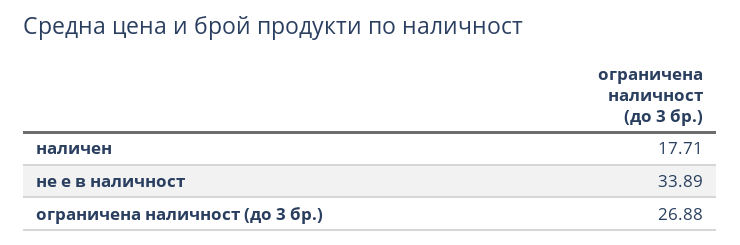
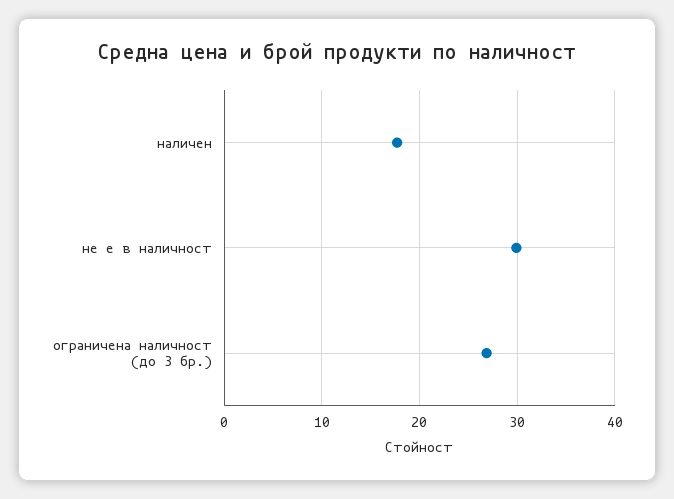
  {
    "наличен": 17.71,
-   "не е в наличност": 33.89,
+   "не е в наличност": 30,
    "ограничена наличност (до 3 бр.)": 26.88
  }

